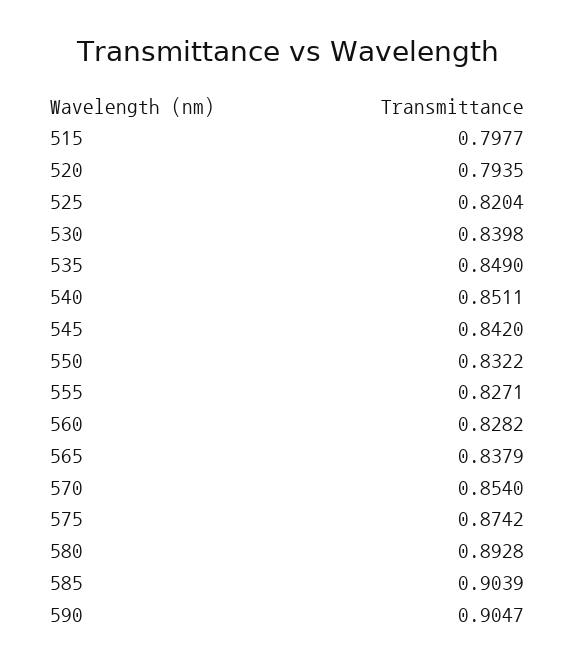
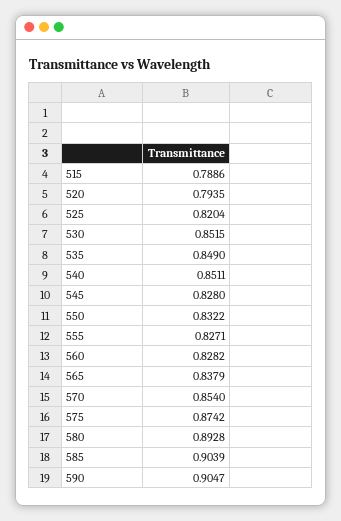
  {
-   "515": 0.7977,
+   "515": 0.7886,
    "520": 0.7935,
    "525": 0.8204,
-   "530": 0.8398,
+   "530": 0.8515,
    "535": 0.849,
    "540": 0.8511,
-   "545": 0.842,
+   "545": 0.828,
    "550": 0.8322,
    "555": 0.8271,
    "560": 0.8282,
    "565": 0.8379,
    "570": 0.854,
    "575": 0.8742,
    "580": 0.8928,
    "585": 0.9039,
    "590": 0.9047
  }

